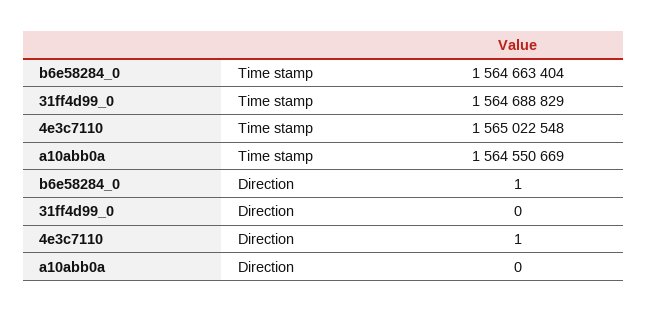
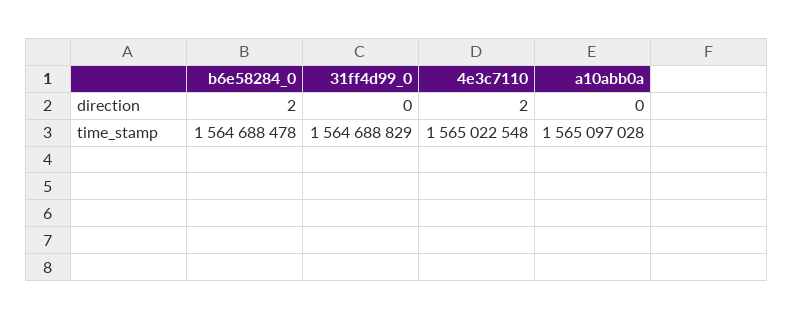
  {
    "b6e58284_0": {
-     "Time stamp": 1564663404,
+     "Time stamp": 1564688478,
-     "Direction": 1
+     "Direction": 2
    },
    "31ff4d99_0": {
      "Time stamp": 1564688829,
      "Direction": 0
    },
    "4e3c7110": {
      "Time stamp": 1565022548,
-     "Direction": 1
+     "Direction": 2
    },
    "a10abb0a": {
-     "Time stamp": 1564550669,
+     "Time stamp": 1565097028,
      "Direction": 0
    }
  }

